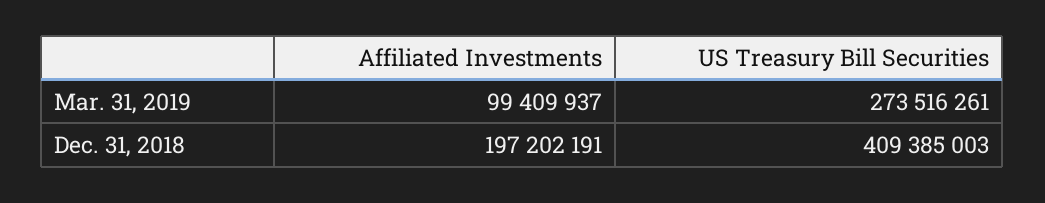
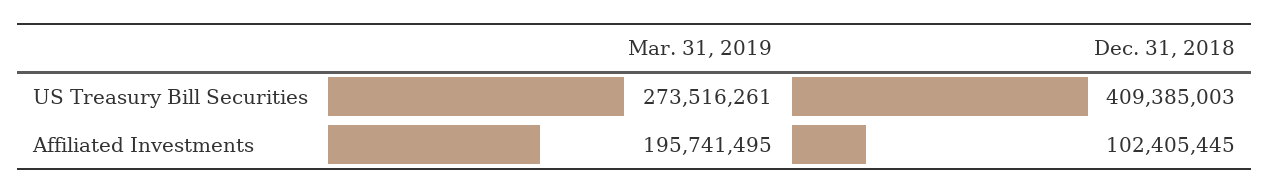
  {
    "Affiliated Investments": {
-     "Mar. 31, 2019": 99409937,
+     "Mar. 31, 2019": 195741495,
-     "Dec. 31, 2018": 197202191
+     "Dec. 31, 2018": 102405445
    },
    "US Treasury Bill Securities": {
      "Mar. 31, 2019": 273516261,
      "Dec. 31, 2018": 409385003
    }
  }

